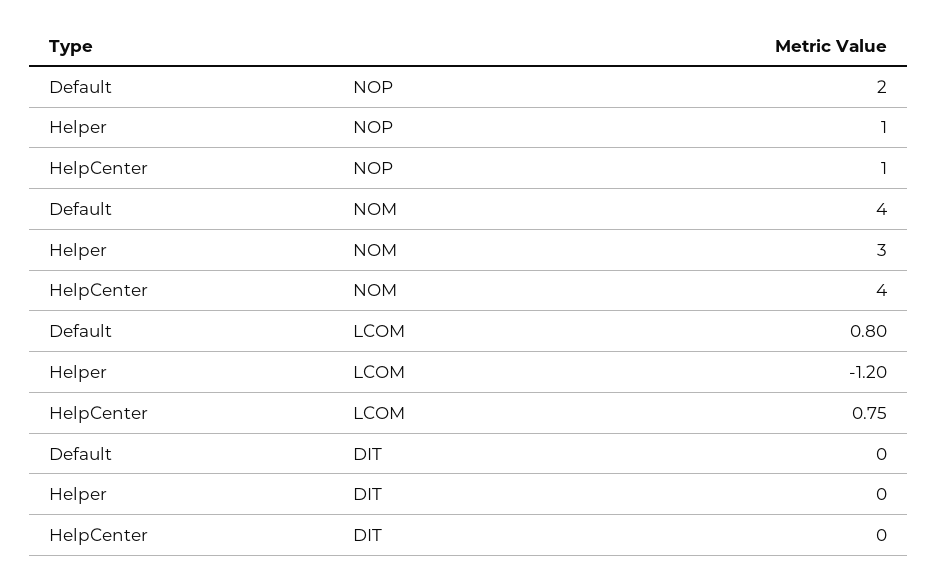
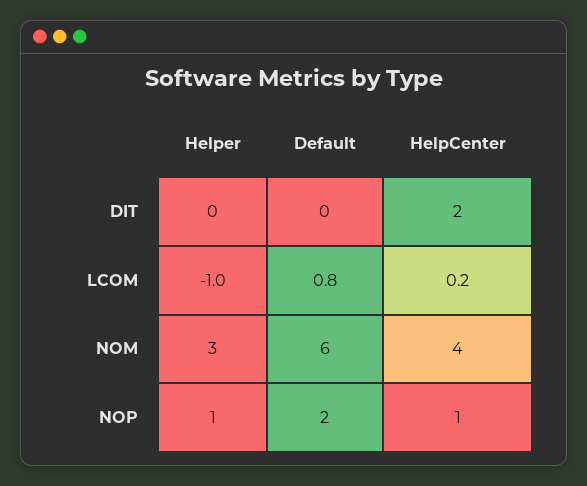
  {
    "Default": {
      "NOP": 2,
-     "NOM": 4,
+     "NOM": 6,
      "LCOM": 0.8,
      "DIT": 0
    },
    "Helper": {
      "NOP": 1,
      "NOM": 3,
-     "LCOM": -1.2,
+     "LCOM": -1,
      "DIT": 0
    },
    "HelpCenter": {
      "NOP": 1,
      "NOM": 4,
-     "LCOM": 0.75,
+     "LCOM": 0.2,
-     "DIT": 0
+     "DIT": 2
    }
  }

